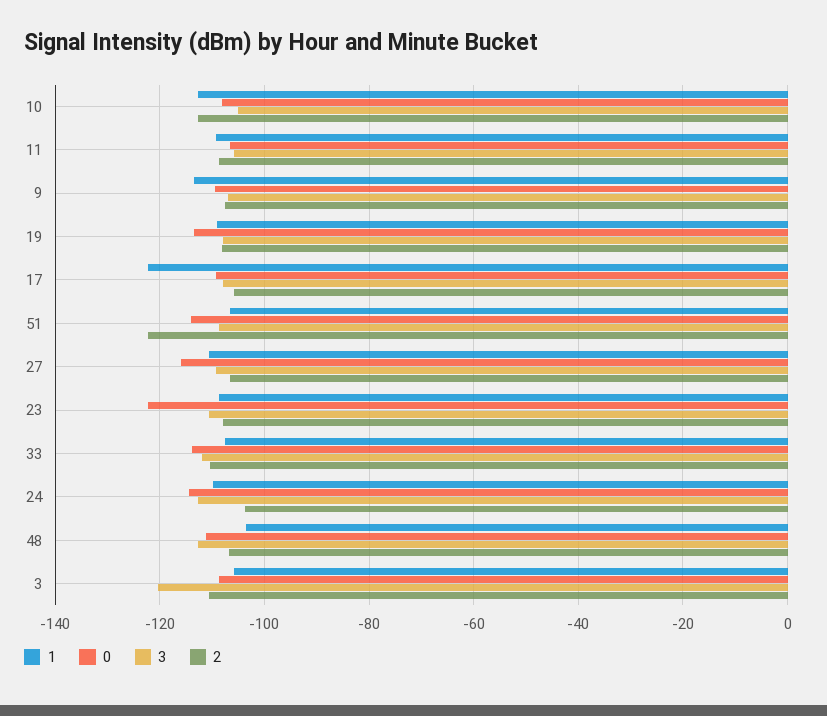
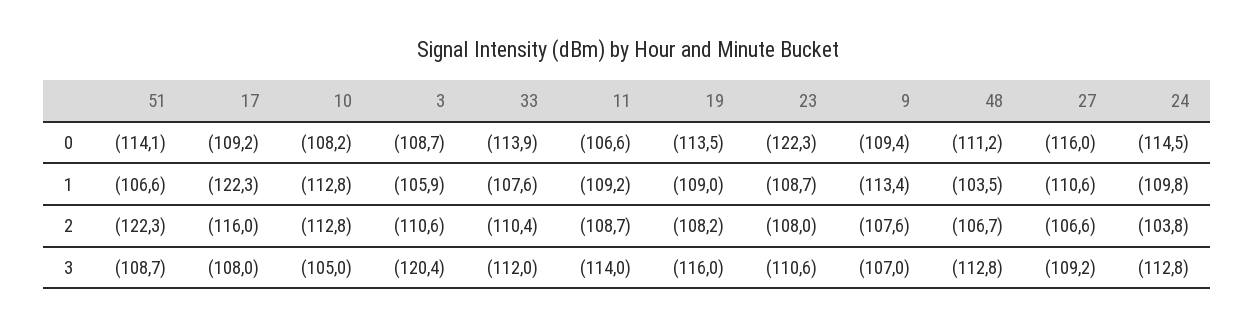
  {
    "1": {
      "10": -112.8,
      "11": -109.2,
      "9": -113.4,
      "19": -109,
      "17": -122.3,
      "51": -106.6,
      "27": -110.6,
      "23": -108.7,
      "33": -107.6,
      "24": -109.8,
      "48": -103.5,
      "3": -105.9
    },
    "0": {
      "10": -108.2,
      "11": -106.6,
      "9": -109.4,
      "19": -113.5,
      "17": -109.2,
      "51": -114.1,
      "27": -116,
      "23": -122.3,
      "33": -113.9,
      "24": -114.5,
      "48": -111.2,
      "3": -108.7
    },
    "3": {
      "10": -105,
-     "11": -106,
+     "11": -114,
      "9": -107,
-     "19": -108,
+     "19": -116,
      "17": -108,
      "51": -108.7,
      "27": -109.2,
      "23": -110.6,
      "33": -112,
      "24": -112.8,
      "48": -112.8,
      "3": -120.4
    },
    "2": {
      "10": -112.8,
      "11": -108.7,
      "9": -107.6,
      "19": -108.2,
-     "17": -106,
+     "17": -116,
      "51": -122.3,
      "27": -106.6,
      "23": -108,
      "33": -110.4,
      "24": -103.8,
      "48": -106.7,
      "3": -110.6
    }
  }

